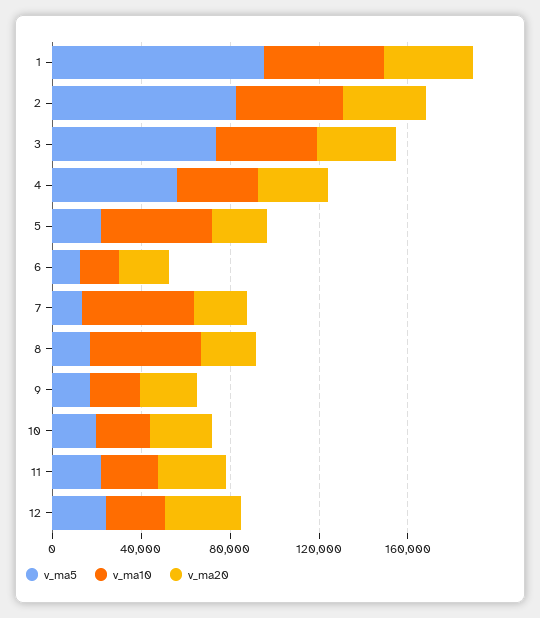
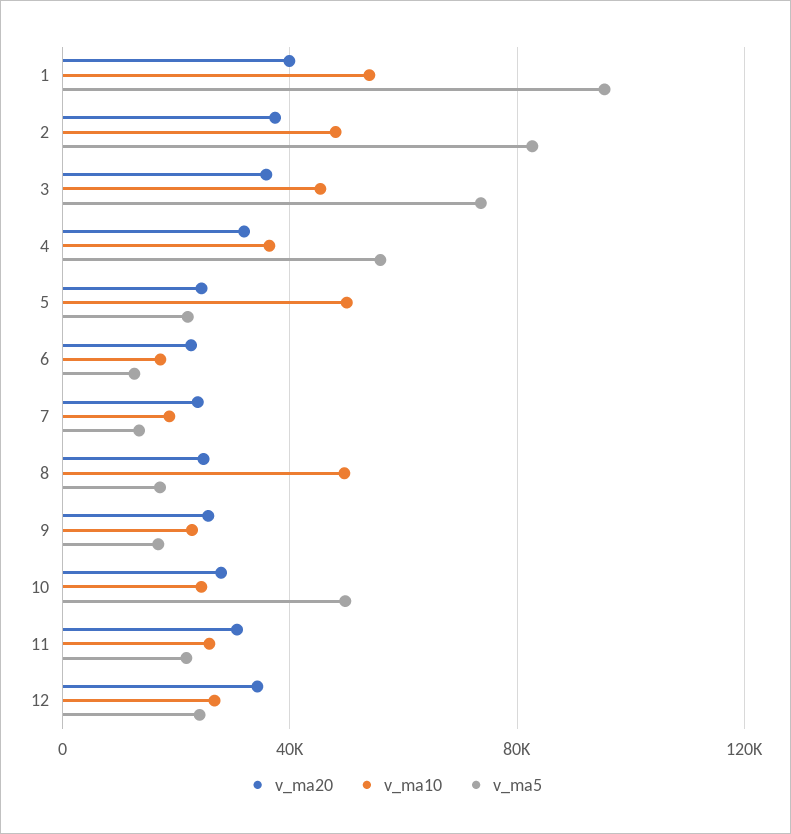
  {
    "v_ma5": {
      "1": 95000,
      "2": 85000,
      "3": 75000,
      "4": 55000,
      "5": 20000,
      "6": 15000,
      "7": 15000,
      "8": 15000,
      "9": 15000,
-     "10": 20000,
+     "10": 50000,
      "11": 20000,
      "12": 25000
    },
    "v_ma10": {
      "1": 55000,
      "2": 50000,
      "3": 45000,
      "4": 35000,
      "5": 50000,
      "6": 15000,
-     "7": 50000,
+     "7": 20000,
      "8": 50000,
      "9": 25000,
      "10": 25000,
      "11": 25000,
      "12": 25000
    },
    "v_ma20": {
      "1": 40000,
      "2": 35000,
      "3": 35000,
      "4": 30000,
      "5": 25000,
      "6": 25000,
      "7": 25000,
      "8": 25000,
      "9": 25000,
      "10": 30000,
      "11": 30000,
      "12": 35000
    }
  }

